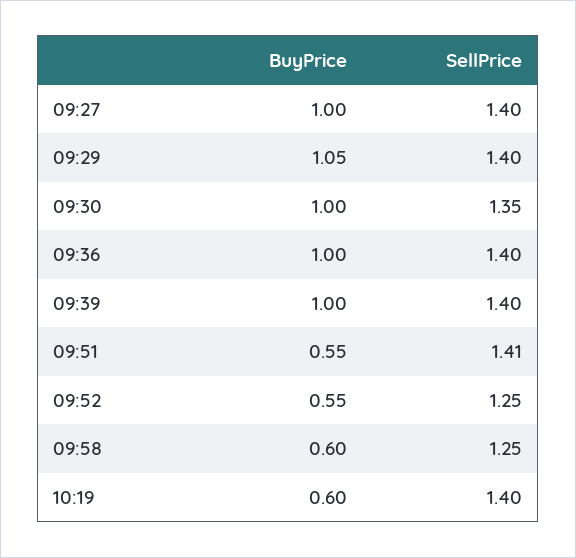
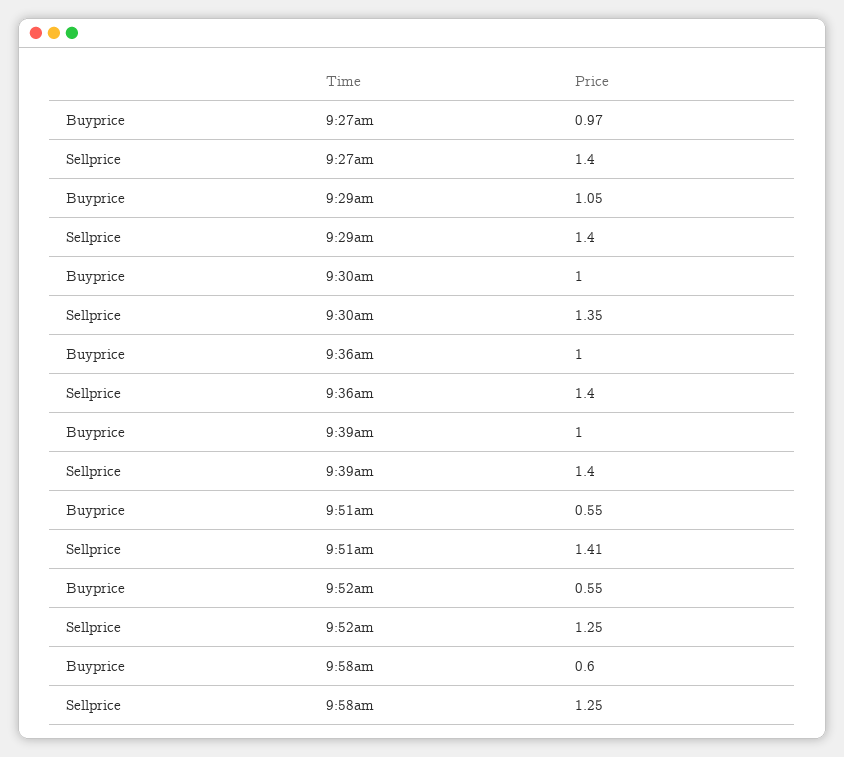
  {
    "BuyPrice": {
-     "09:27": 1,
+     "09:27": 0.97,
      "09:29": 1.05,
      "09:30": 1,
      "09:36": 1,
      "09:39": 1,
      "09:51": 0.55,
      "09:52": 0.55,
-     "09:58": 0.6,
+     "09:58": 0.6
-     "10:19": 0.6
    },
    "SellPrice": {
      "09:27": 1.4,
      "09:29": 1.4,
      "09:30": 1.35,
      "09:36": 1.4,
      "09:39": 1.4,
      "09:51": 1.41,
      "09:52": 1.25,
-     "09:58": 1.25,
+     "09:58": 1.25
-     "10:19": 1.4
    }
  }

